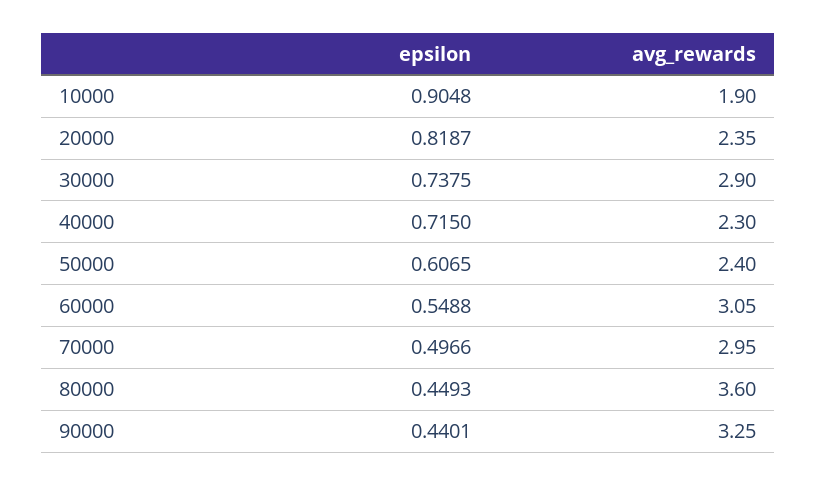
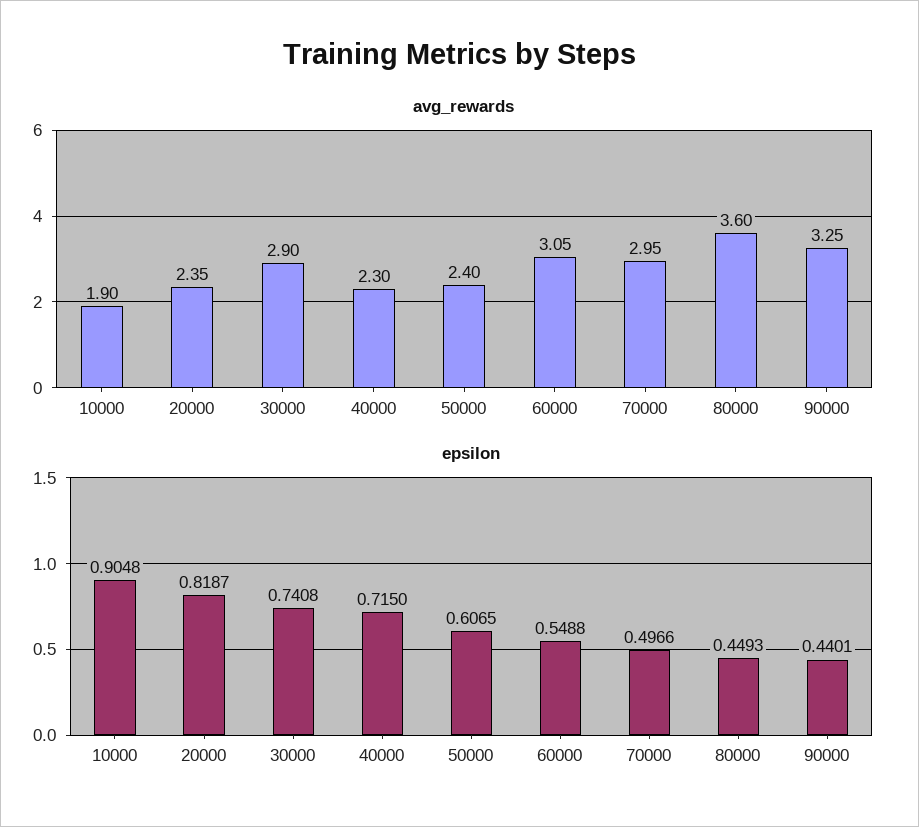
  {
    "epsilon": {
      "10000": 0.9048,
      "20000": 0.8187,
-     "30000": 0.7375,
+     "30000": 0.7408,
      "40000": 0.715,
      "50000": 0.6065,
      "60000": 0.5488,
      "70000": 0.4966,
      "80000": 0.4493,
      "90000": 0.4401
    },
    "avg_rewards": {
      "10000": 1.9,
      "20000": 2.35,
      "30000": 2.9,
      "40000": 2.3,
      "50000": 2.4,
      "60000": 3.05,
      "70000": 2.95,
      "80000": 3.6,
      "90000": 3.25
    }
  }

